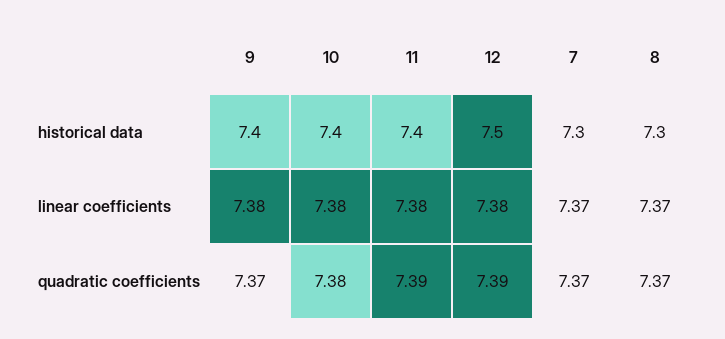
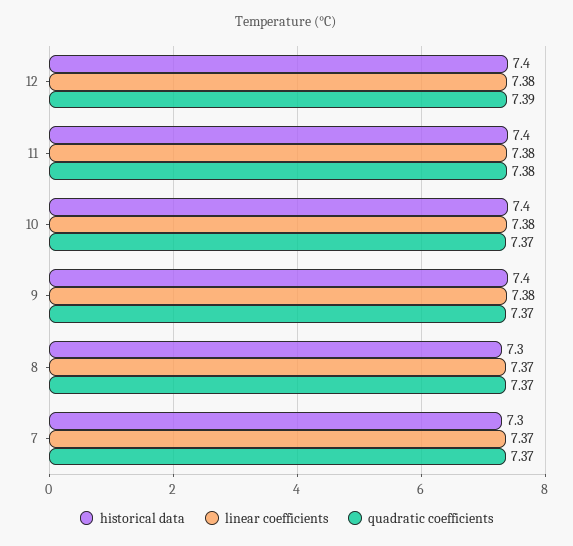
  {
    "historical data": {
      "9": 7.4,
      "10": 7.4,
      "11": 7.4,
-     "12": 7.5,
+     "12": 7.4,
      "7": 7.3,
      "8": 7.3
    },
    "linear coefficients": {
      "9": 7.38,
      "10": 7.38,
      "11": 7.38,
      "12": 7.38,
      "7": 7.37,
      "8": 7.37
    },
    "quadratic coefficients": {
      "9": 7.37,
-     "10": 7.38,
+     "10": 7.37,
-     "11": 7.39,
+     "11": 7.38,
      "12": 7.39,
      "7": 7.37,
      "8": 7.37
    }
  }

